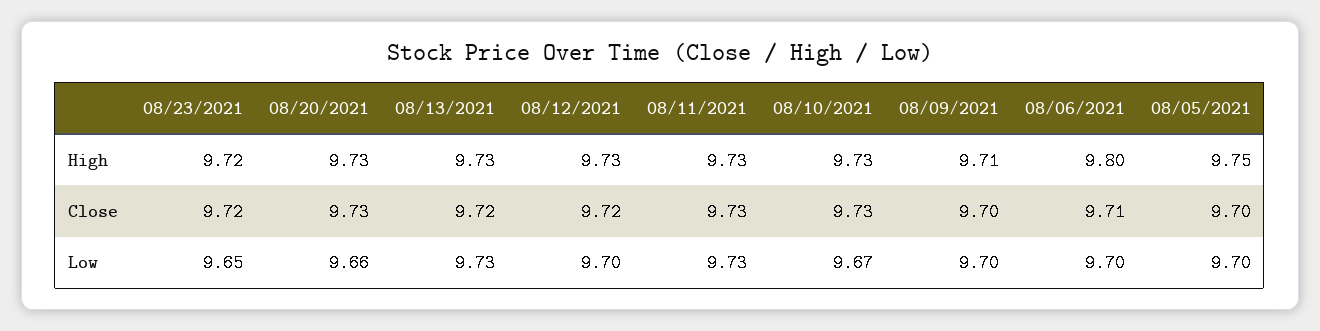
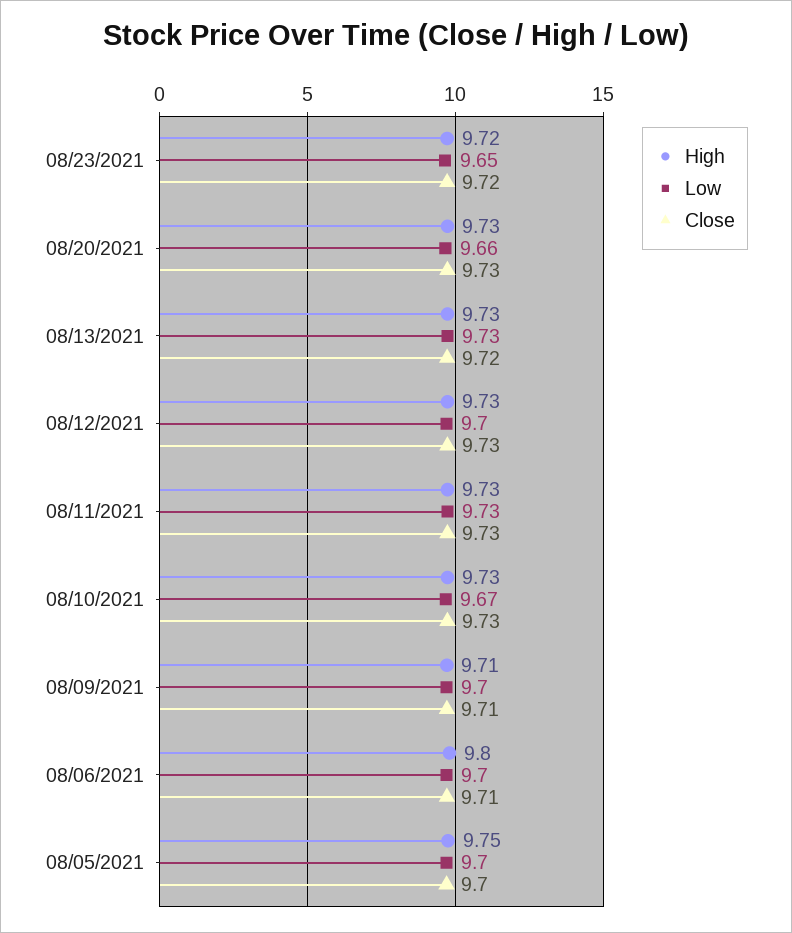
  {
    "High": {
      "08/23/2021": 9.72,
      "08/20/2021": 9.73,
      "08/13/2021": 9.73,
      "08/12/2021": 9.73,
      "08/11/2021": 9.73,
      "08/10/2021": 9.73,
      "08/09/2021": 9.71,
      "08/06/2021": 9.8,
      "08/05/2021": 9.75
    },
    "Close": {
      "08/23/2021": 9.72,
      "08/20/2021": 9.73,
      "08/13/2021": 9.72,
-     "08/12/2021": 9.72,
+     "08/12/2021": 9.73,
      "08/11/2021": 9.73,
      "08/10/2021": 9.73,
-     "08/09/2021": 9.7,
+     "08/09/2021": 9.71,
      "08/06/2021": 9.71,
      "08/05/2021": 9.7
    },
    "Low": {
      "08/23/2021": 9.65,
      "08/20/2021": 9.66,
      "08/13/2021": 9.73,
      "08/12/2021": 9.7,
      "08/11/2021": 9.73,
      "08/10/2021": 9.67,
      "08/09/2021": 9.7,
      "08/06/2021": 9.7,
      "08/05/2021": 9.7
    }
  }

